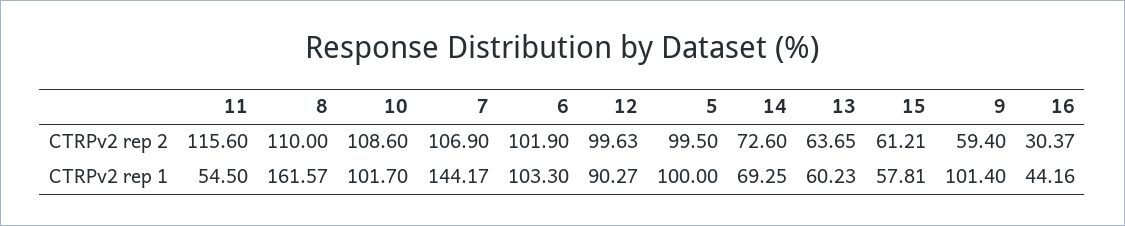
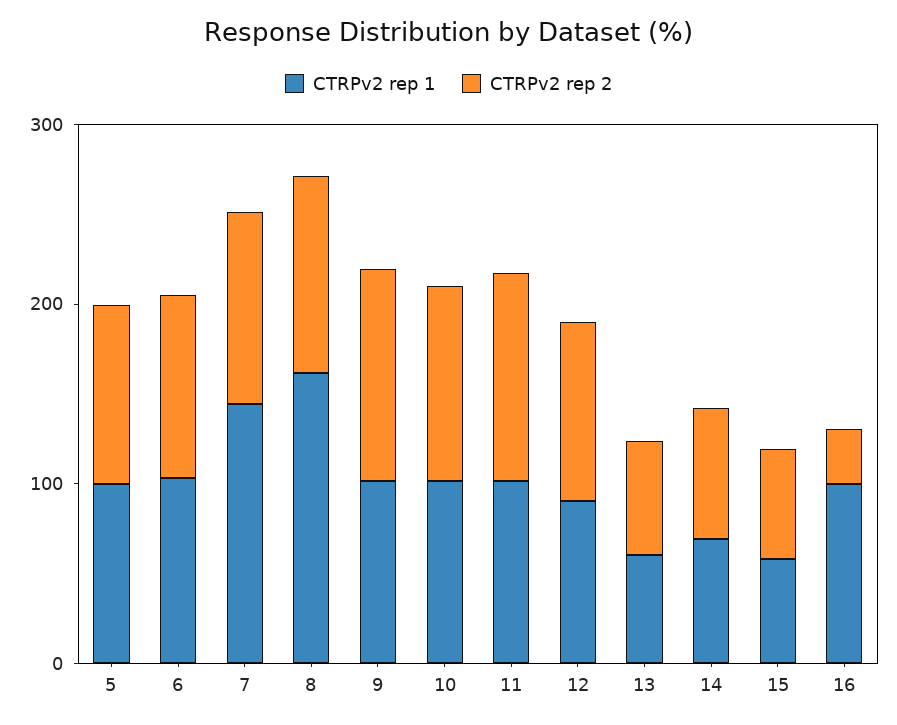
  {
    "CTRPv2 rep 2": {
      "11": 115.6,
      "8": 110,
      "10": 108.6,
      "7": 106.9,
      "6": 101.9,
      "12": 99.63,
      "5": 99.5,
      "14": 72.6,
      "13": 63.65,
      "15": 61.21,
-     "9": 59.4,
+     "9": 120,
      "16": 30.37
    },
    "CTRPv2 rep 1": {
-     "11": 54.5,
+     "11": 100,
      "8": 161.57,
      "10": 101.7,
      "7": 144.17,
      "6": 103.3,
      "12": 90.27,
      "5": 100,
      "14": 69.25,
      "13": 60.23,
      "15": 57.81,
      "9": 101.4,
-     "16": 44.16
+     "16": 100
    }
  }

